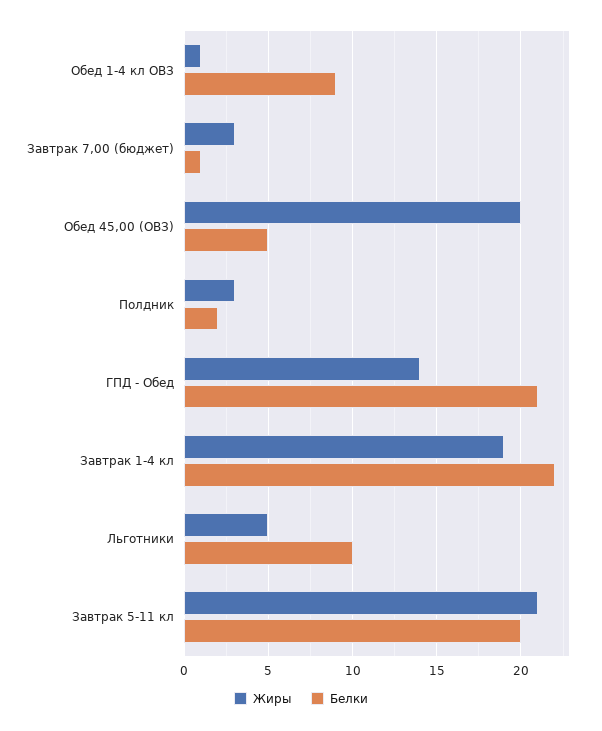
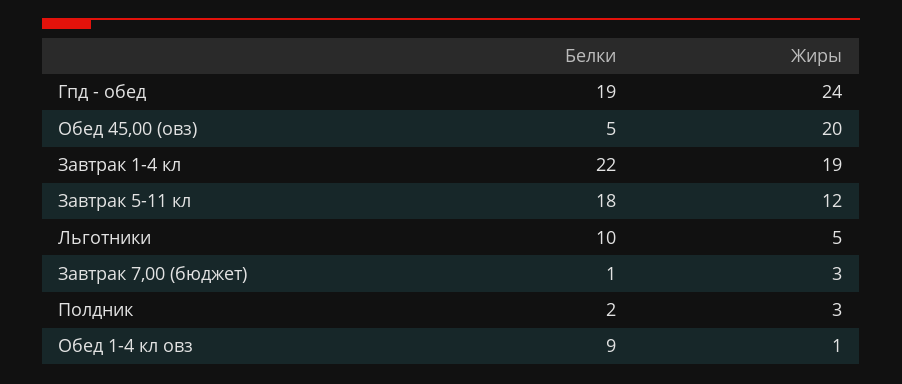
  {
    "Жиры": {
      "Обед 1-4 кл ОВЗ": 1,
      "Завтрак 7,00 (бюджет)": 3,
      "Обед 45,00 (ОВЗ)": 20,
      "Полдник": 3,
-     "ГПД - Обед": 14,
+     "ГПД - Обед": 24,
      "Завтрак 1-4 кл": 19,
      "Льготники": 5,
-     "Завтрак 5-11 кл": 21
+     "Завтрак 5-11 кл": 12
    },
    "Белки": {
      "Обед 1-4 кл ОВЗ": 9,
      "Завтрак 7,00 (бюджет)": 1,
      "Обед 45,00 (ОВЗ)": 5,
      "Полдник": 2,
-     "ГПД - Обед": 21,
+     "ГПД - Обед": 19,
      "Завтрак 1-4 кл": 22,
      "Льготники": 10,
-     "Завтрак 5-11 кл": 20
+     "Завтрак 5-11 кл": 18
    }
  }

